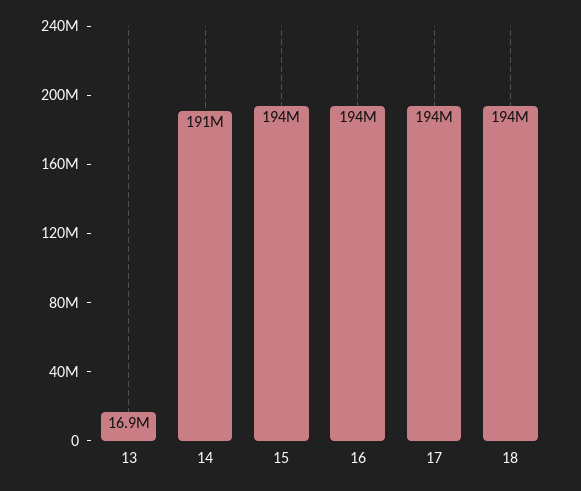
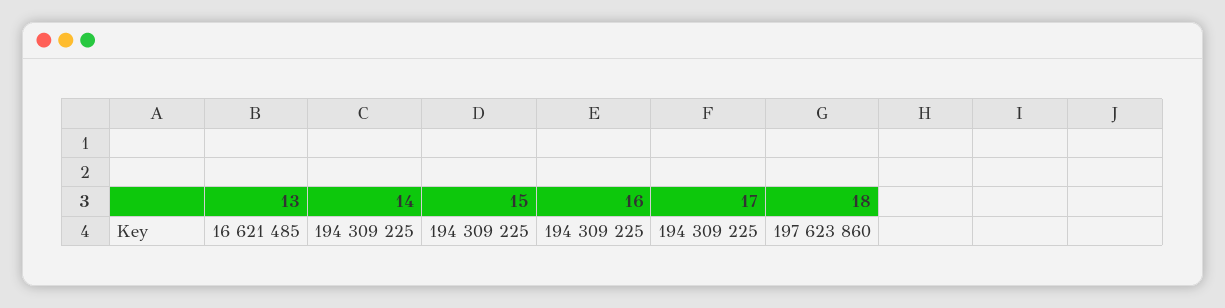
  {
-   "13": 16900000,
+   "13": 16621485,
-   "14": 191000000,
+   "14": 194309225,
    "15": 194309225,
    "16": 194309225,
    "17": 194309225,
-   "18": 194000000
+   "18": 197623860
  }

